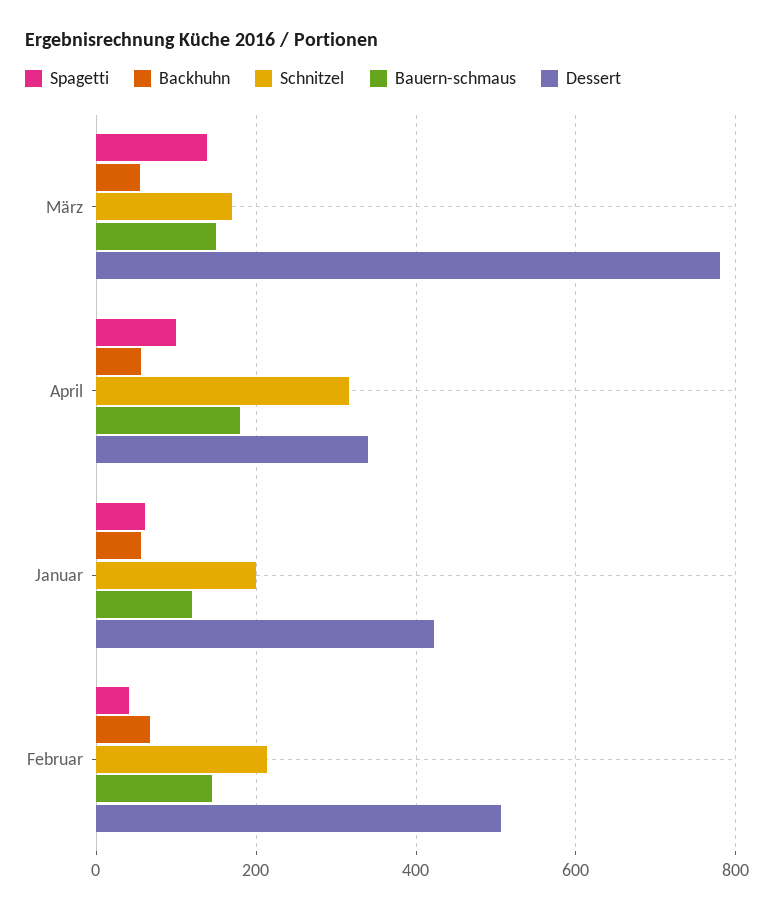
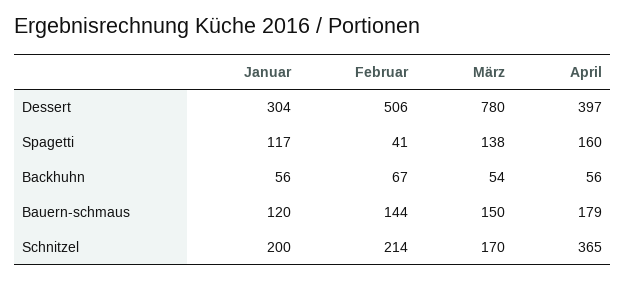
  {
    "Spagetti": {
      "März": 138,
-     "April": 100,
+     "April": 160,
-     "Januar": 60,
+     "Januar": 117,
      "Februar": 41
    },
    "Backhuhn": {
      "März": 54,
      "April": 56,
      "Januar": 56,
      "Februar": 67
    },
    "Schnitzel": {
      "März": 170,
-     "April": 320,
+     "April": 365,
      "Januar": 200,
      "Februar": 214
    },
    "Bauern-schmaus": {
      "März": 150,
      "April": 179,
      "Januar": 120,
      "Februar": 144
    },
    "Dessert": {
      "März": 780,
-     "April": 340,
+     "April": 397,
-     "Januar": 420,
+     "Januar": 304,
      "Februar": 506
    }
  }

